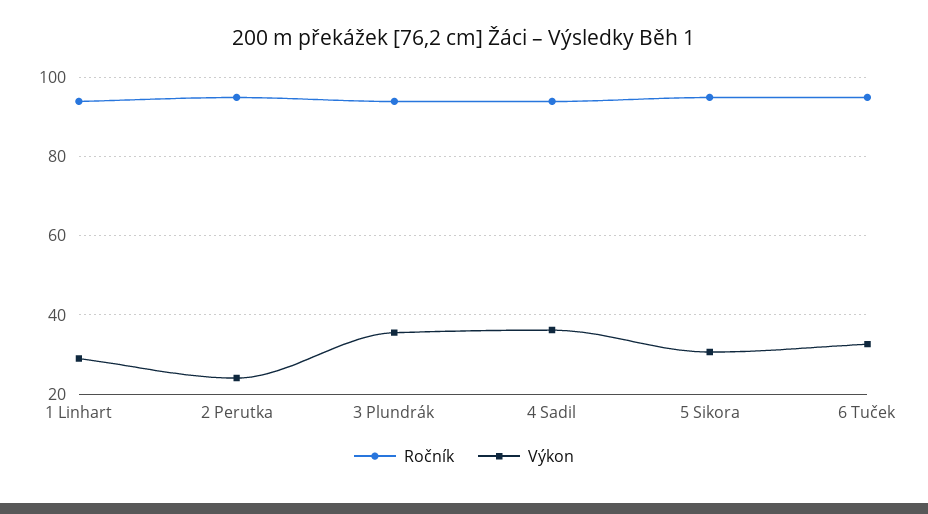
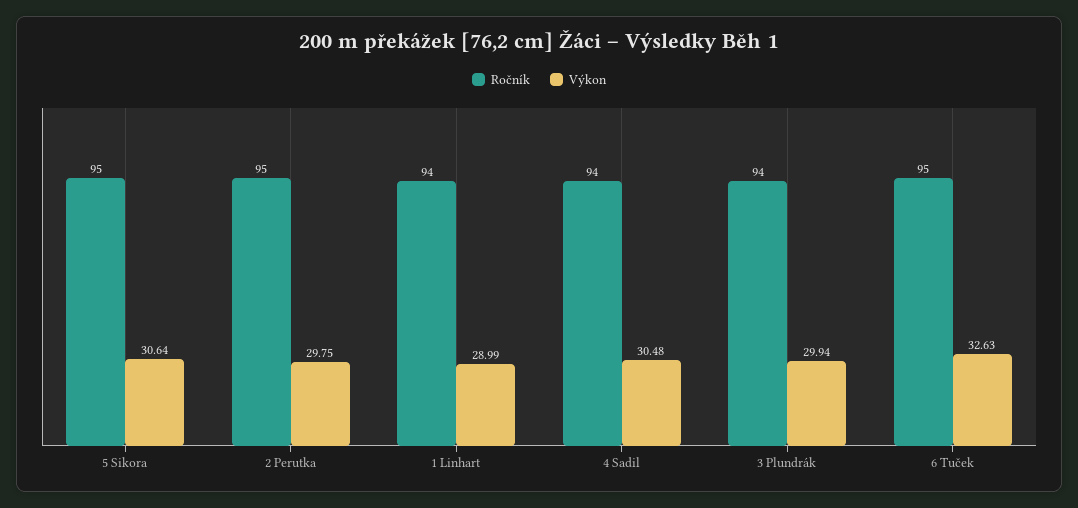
  {
    "Ročník": {
      "1 Linhart": 94,
      "2 Perutka": 95,
      "3 Plundrák": 94,
      "4 Sadil": 94,
      "5 Sikora": 95,
      "6 Tuček": 95
    },
    "Výkon": {
      "1 Linhart": 28.99,
-     "2 Perutka": 24,
+     "2 Perutka": 29.75,
-     "3 Plundrák": 36,
+     "3 Plundrák": 29.94,
-     "4 Sadil": 36,
+     "4 Sadil": 30.48,
      "5 Sikora": 30.64,
      "6 Tuček": 32.63
    }
  }

